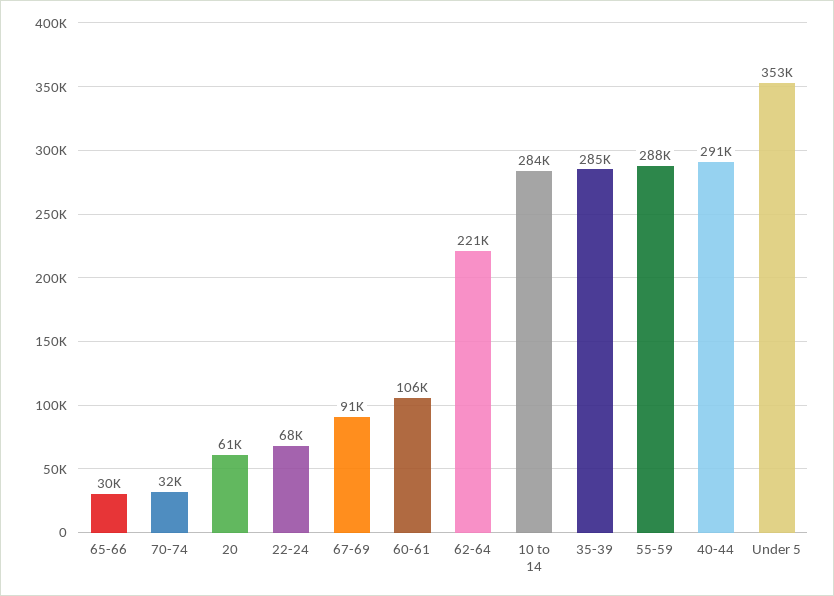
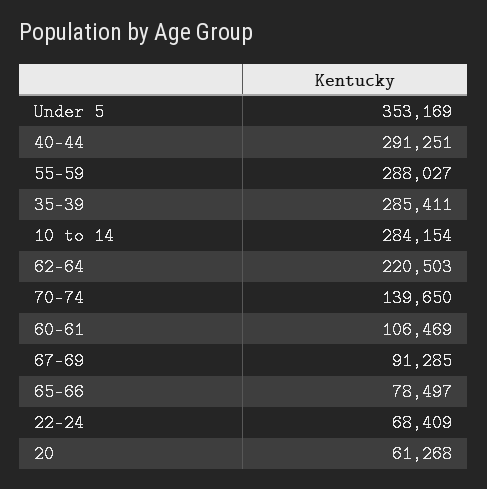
  {
-   "65-66": 30000,
+   "65-66": 78497,
-   "70-74": 32000,
+   "70-74": 139650,
    "20": 61268,
    "22-24": 68409,
    "67-69": 91285,
    "60-61": 106469,
    "62-64": 220503,
    "10 to 14": 284154,
    "35-39": 285411,
    "55-59": 288027,
    "40-44": 291251,
    "Under 5": 353169
  }

